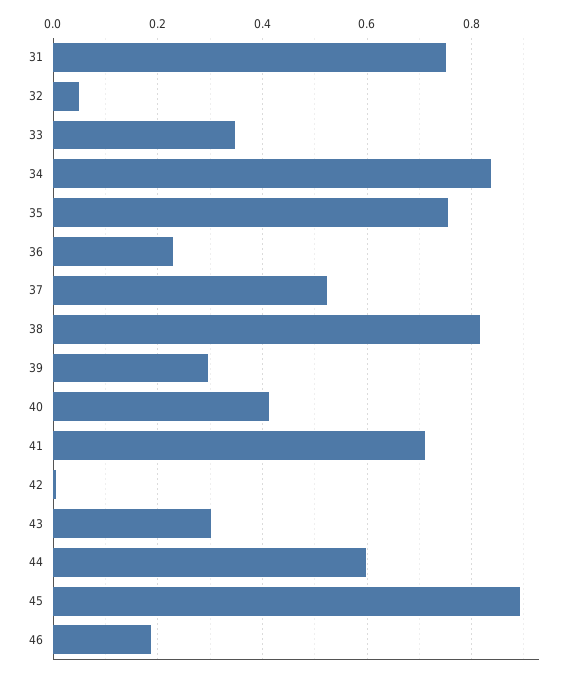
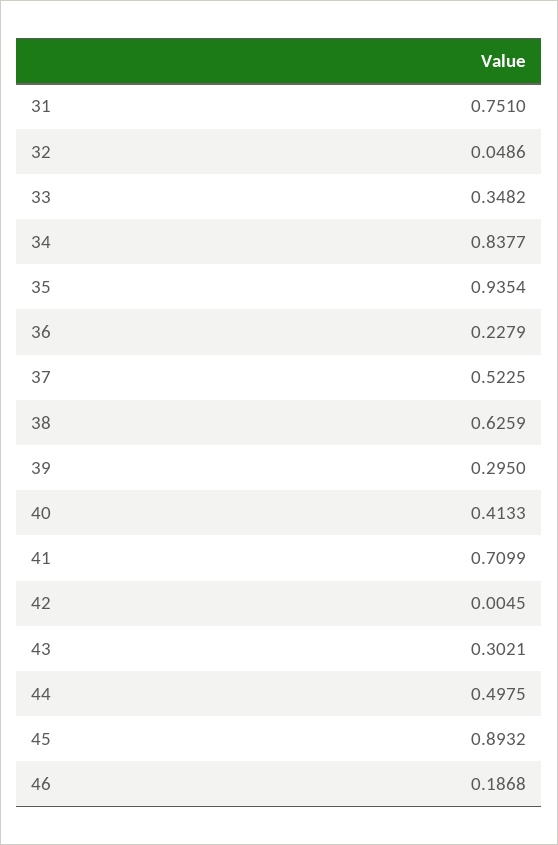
  {
    "31": 0.751,
    "32": 0.0486,
    "33": 0.3482,
    "34": 0.8377,
-   "35": 0.76,
+   "35": 0.9354,
    "36": 0.2279,
    "37": 0.5225,
-   "38": 0.82,
+   "38": 0.6259,
    "39": 0.295,
    "40": 0.4133,
    "41": 0.7099,
    "42": 0.0045,
    "43": 0.3021,
-   "44": 0.6,
+   "44": 0.4975,
    "45": 0.8932,
    "46": 0.1868
  }

